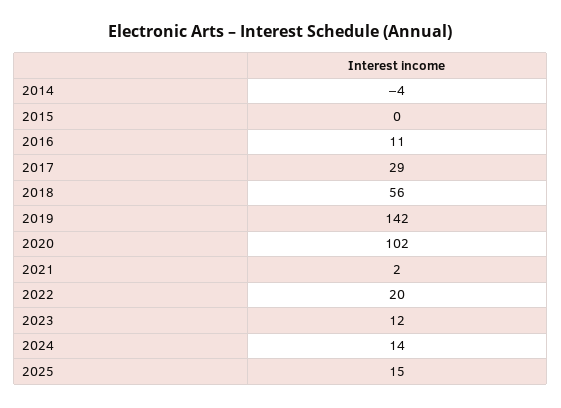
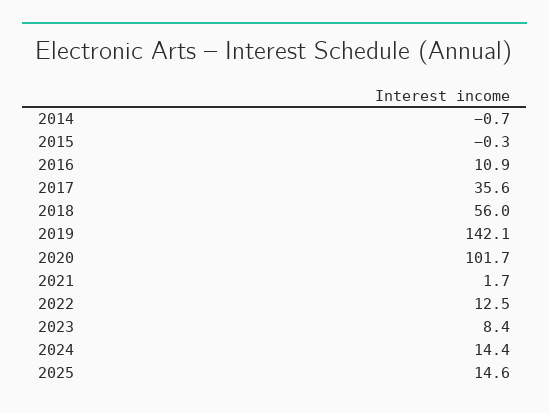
  {
-   "2014": -4,
+   "2014": -0.7,
    "2015": -0.3,
    "2016": 10.9,
-   "2017": 29,
+   "2017": 35.6,
    "2018": 56,
    "2019": 142.1,
    "2020": 101.7,
    "2021": 1.7,
-   "2022": 20,
+   "2022": 12.5,
-   "2023": 12,
+   "2023": 8.4,
    "2024": 14.4,
    "2025": 14.6
  }

